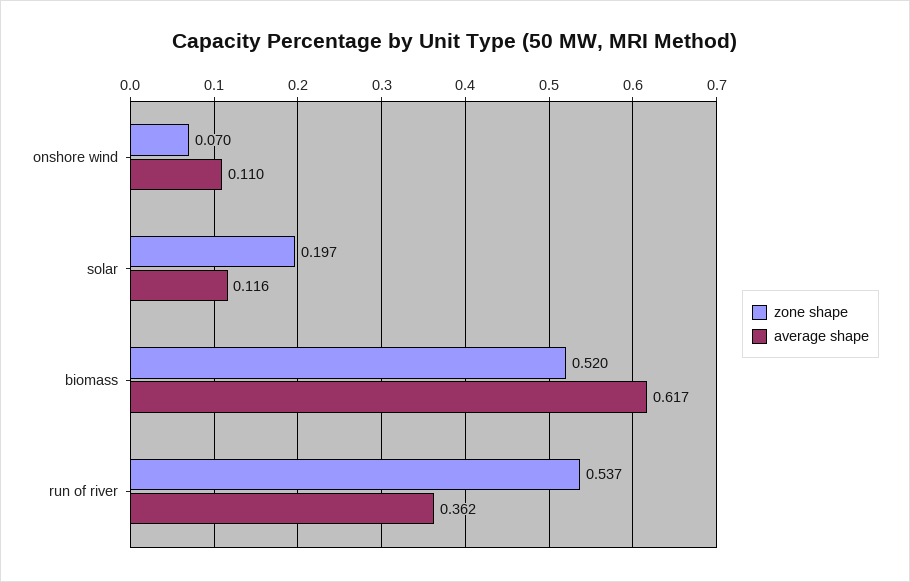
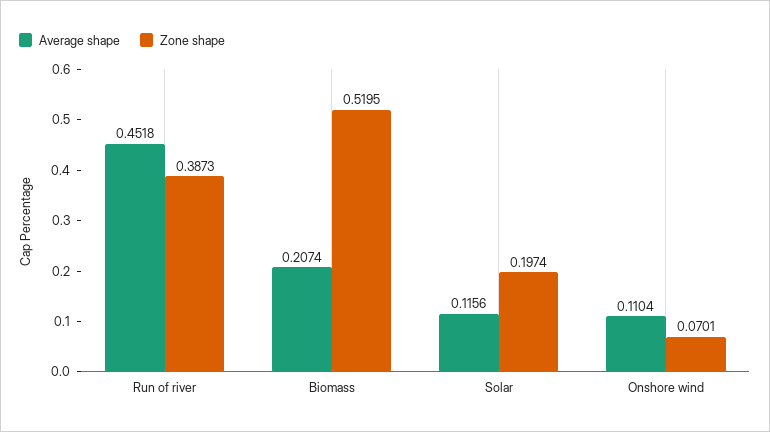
  {
    "zone shape": {
      "onshore wind": 0.0701,
      "solar": 0.1974,
      "biomass": 0.5195,
-     "run of river": 0.537
+     "run of river": 0.3873
    },
    "average shape": {
      "onshore wind": 0.1104,
      "solar": 0.1156,
-     "biomass": 0.617,
+     "biomass": 0.2074,
-     "run of river": 0.362
+     "run of river": 0.4518
    }
  }

